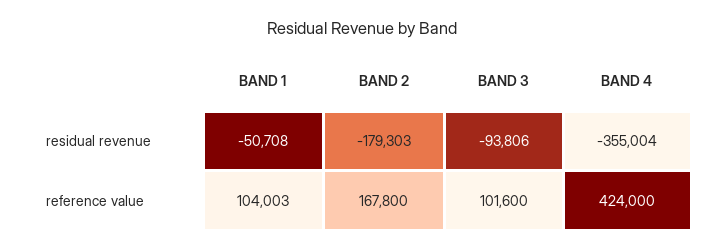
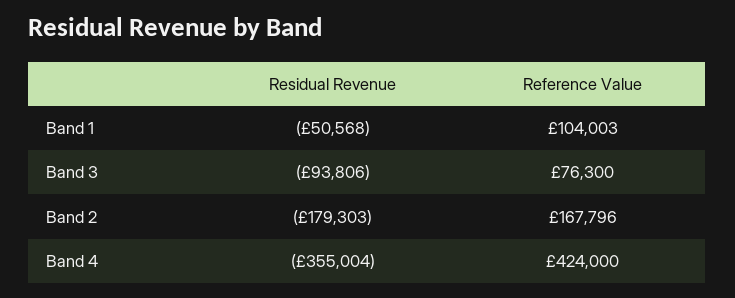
  {
    "BAND 1": {
-     "residual revenue": -50708,
+     "residual revenue": -50568,
      "reference value": 104003
    },
    "BAND 2": {
      "residual revenue": -179303,
-     "reference value": 167800
+     "reference value": 167796
    },
    "BAND 3": {
      "residual revenue": -93806,
-     "reference value": 101600
+     "reference value": 76300
    },
    "BAND 4": {
      "residual revenue": -355004,
      "reference value": 424000
    }
  }

